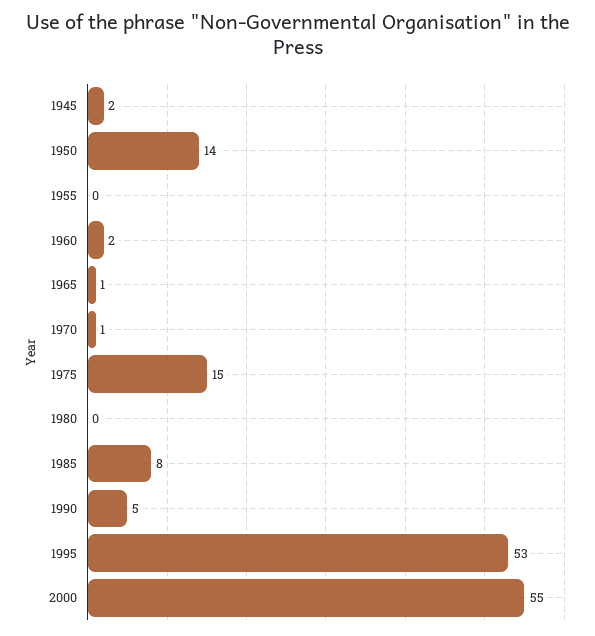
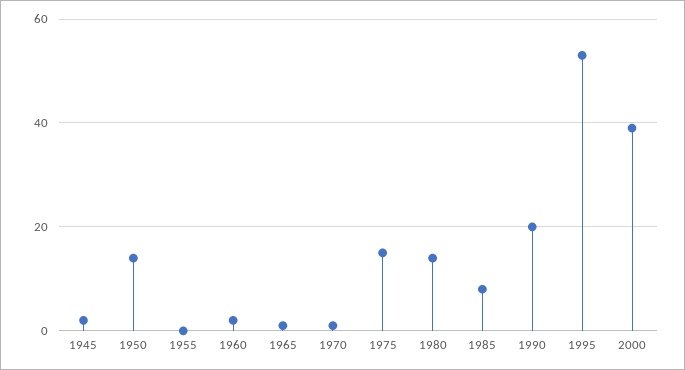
  {
    "1945": 2,
    "1950": 14,
    "1955": 0,
    "1960": 2,
    "1965": 1,
    "1970": 1,
    "1975": 15,
-   "1980": 0,
+   "1980": 15,
    "1985": 8,
-   "1990": 5,
+   "1990": 20,
    "1995": 53,
-   "2000": 55
+   "2000": 40
  }

